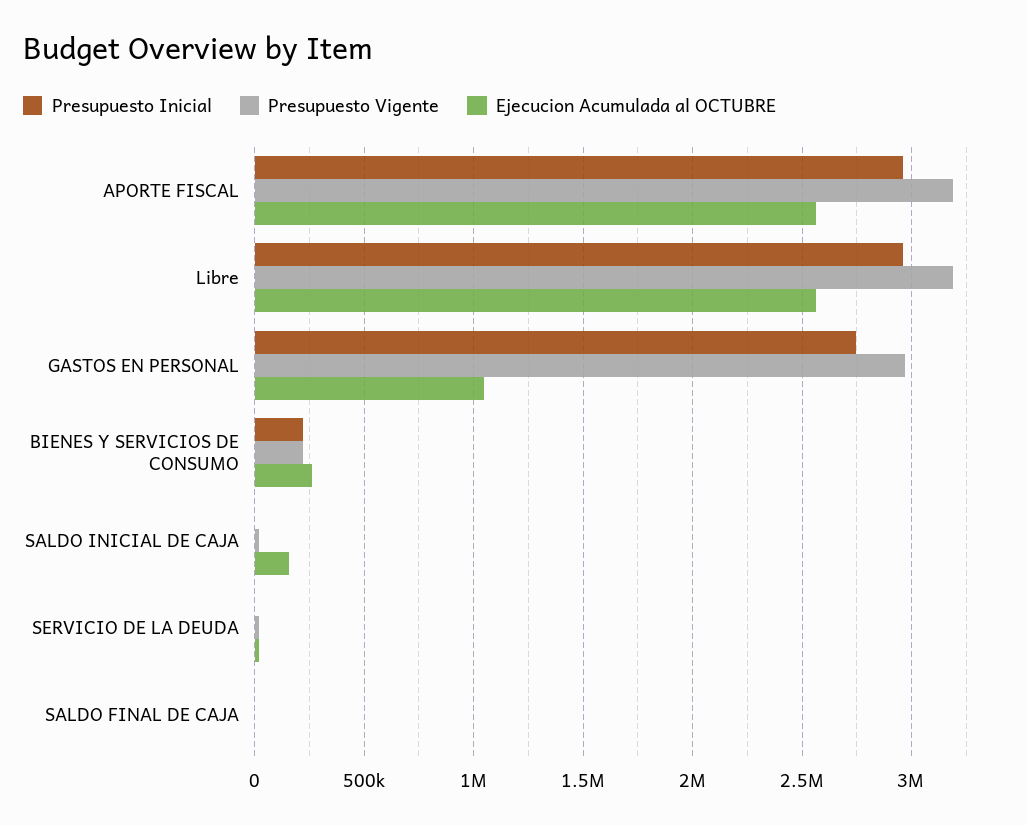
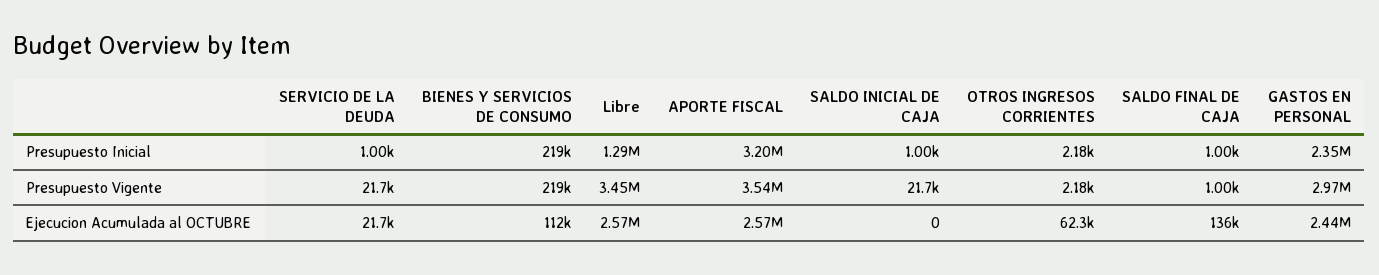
  {
    "Presupuesto Inicial": {
-     "APORTE FISCAL": 2950000,
+     "APORTE FISCAL": 3200000,
-     "Libre": 2950000,
+     "Libre": 1290000,
-     "GASTOS EN PERSONAL": 2750000,
+     "GASTOS EN PERSONAL": 2350000,
      "BIENES Y SERVICIOS DE CONSUMO": 219000,
      "SALDO INICIAL DE CAJA": 1000,
      "SERVICIO DE LA DEUDA": 1000,
-     "SALDO FINAL DE CAJA": 1000
+     "SALDO FINAL DE CAJA": 1000,
+     "OTROS INGRESOS CORRIENTES": 2180
    },
    "Presupuesto Vigente": {
-     "APORTE FISCAL": 3200000,
+     "APORTE FISCAL": 3540000,
-     "Libre": 3200000,
+     "Libre": 3450000,
      "GASTOS EN PERSONAL": 2970000,
      "BIENES Y SERVICIOS DE CONSUMO": 219000,
      "SALDO INICIAL DE CAJA": 21700,
      "SERVICIO DE LA DEUDA": 21700,
-     "SALDO FINAL DE CAJA": 1000
+     "SALDO FINAL DE CAJA": 1000,
+     "OTROS INGRESOS CORRIENTES": 2180
    },
    "Ejecucion Acumulada al OCTUBRE": {
      "APORTE FISCAL": 2570000,
      "Libre": 2570000,
-     "GASTOS EN PERSONAL": 1050000,
+     "GASTOS EN PERSONAL": 2440000,
-     "BIENES Y SERVICIOS DE CONSUMO": 250000,
+     "BIENES Y SERVICIOS DE CONSUMO": 112000,
-     "SALDO INICIAL DE CAJA": 150000,
+     "SALDO INICIAL DE CAJA": 0,
      "SERVICIO DE LA DEUDA": 21700,
-     "SALDO FINAL DE CAJA": 0
+     "SALDO FINAL DE CAJA": 136000,
+     "OTROS INGRESOS CORRIENTES": 62300
    }
  }

